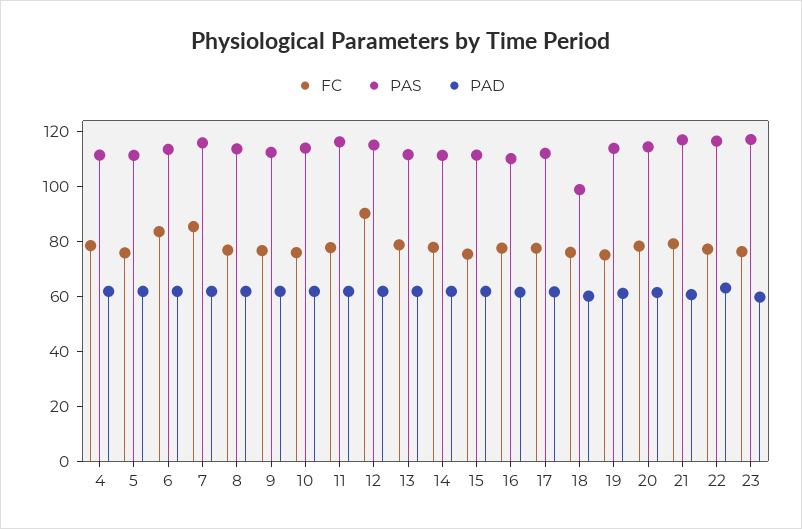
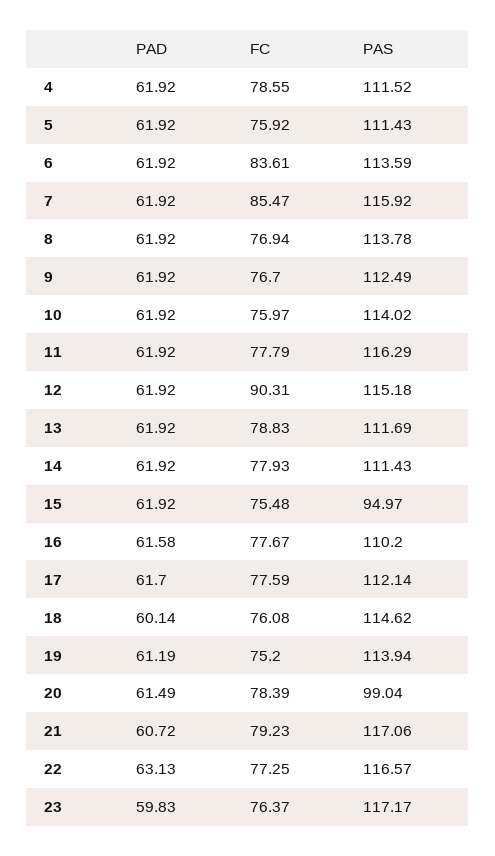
  {
    "FC": {
      "4": 78.55,
      "5": 75.92,
      "6": 83.61,
      "7": 85.47,
      "8": 76.94,
      "9": 76.7,
      "10": 75.97,
      "11": 77.79,
      "12": 90.31,
      "13": 78.83,
      "14": 77.93,
      "15": 75.48,
      "16": 77.67,
      "17": 77.59,
      "18": 76.08,
      "19": 75.2,
      "20": 78.39,
      "21": 79.23,
      "22": 77.25,
      "23": 76.37
    },
    "PAS": {
      "4": 111.52,
      "5": 111.43,
      "6": 113.59,
      "7": 115.92,
      "8": 113.78,
      "9": 112.49,
      "10": 114.02,
      "11": 116.29,
      "12": 115.18,
      "13": 111.69,
      "14": 111.43,
-     "15": 110,
+     "15": 94.97,
      "16": 110.2,
      "17": 112.14,
-     "18": 100,
+     "18": 114.62,
      "19": 113.94,
-     "20": 115,
+     "20": 99.04,
      "21": 117.06,
      "22": 116.57,
      "23": 117.17
    },
    "PAD": {
      "4": 61.92,
      "5": 61.92,
      "6": 61.92,
      "7": 61.92,
      "8": 61.92,
      "9": 61.92,
      "10": 61.92,
      "11": 61.92,
      "12": 61.92,
      "13": 61.92,
      "14": 61.92,
      "15": 61.92,
      "16": 61.58,
      "17": 61.7,
      "18": 60.14,
      "19": 61.19,
      "20": 61.49,
      "21": 60.72,
      "22": 63.13,
      "23": 59.83
    }
  }

